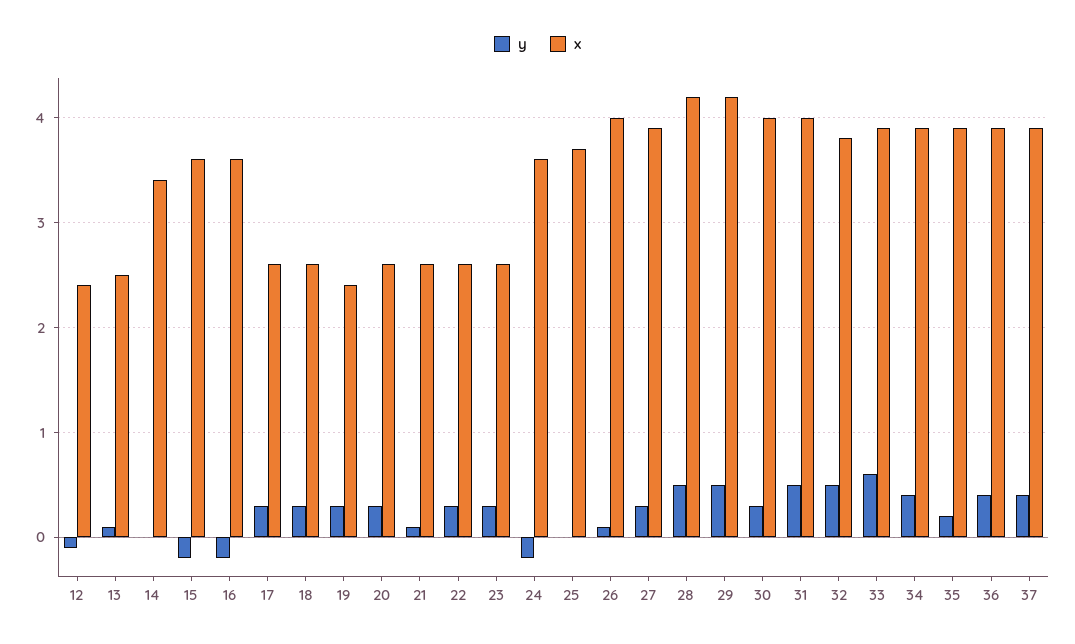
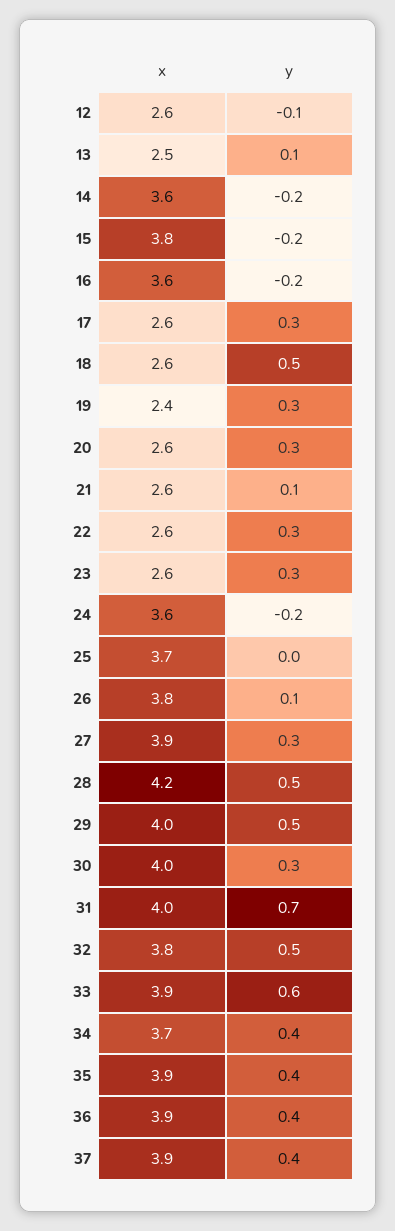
  {
    "y": {
      "12": -0.1,
      "13": 0.1,
-     "14": 0,
+     "14": -0.2,
      "15": -0.2,
      "16": -0.2,
      "17": 0.3,
-     "18": 0.3,
+     "18": 0.5,
      "19": 0.3,
      "20": 0.3,
      "21": 0.1,
      "22": 0.3,
      "23": 0.3,
      "24": -0.2,
      "25": 0,
      "26": 0.1,
      "27": 0.3,
      "28": 0.5,
      "29": 0.5,
      "30": 0.3,
-     "31": 0.5,
+     "31": 0.7,
      "32": 0.5,
      "33": 0.6,
      "34": 0.4,
-     "35": 0.2,
+     "35": 0.4,
      "36": 0.4,
      "37": 0.4
    },
    "x": {
-     "12": 2.4,
+     "12": 2.6,
      "13": 2.5,
-     "14": 3.4,
+     "14": 3.6,
-     "15": 3.6,
+     "15": 3.8,
      "16": 3.6,
      "17": 2.6,
      "18": 2.6,
      "19": 2.4,
      "20": 2.6,
      "21": 2.6,
      "22": 2.6,
      "23": 2.6,
      "24": 3.6,
      "25": 3.7,
-     "26": 4,
+     "26": 3.8,
      "27": 3.9,
      "28": 4.2,
-     "29": 4.2,
+     "29": 4,
      "30": 4,
      "31": 4,
      "32": 3.8,
      "33": 3.9,
-     "34": 3.9,
+     "34": 3.7,
      "35": 3.9,
      "36": 3.9,
      "37": 3.9
    }
  }

